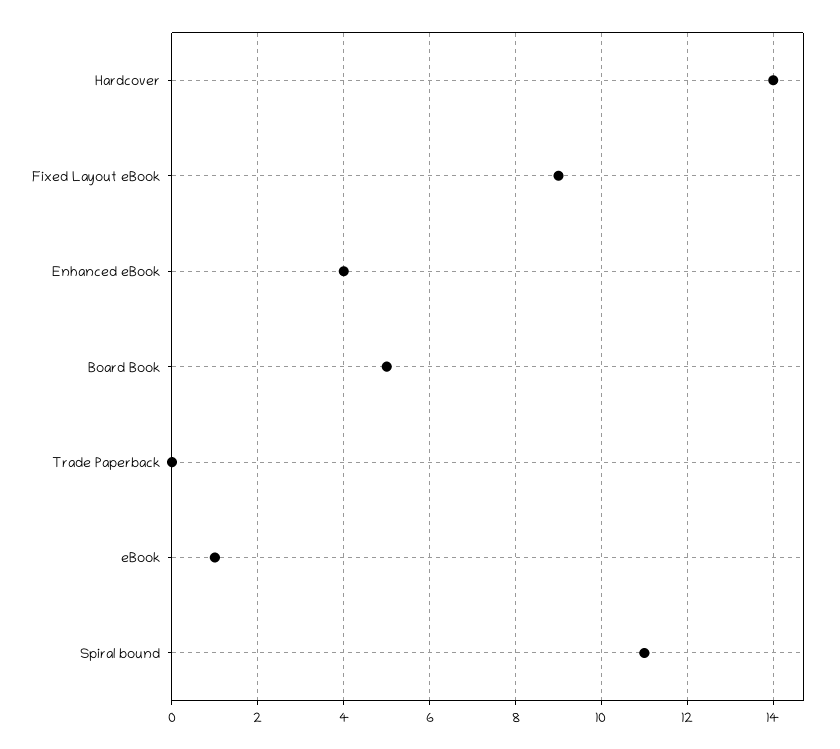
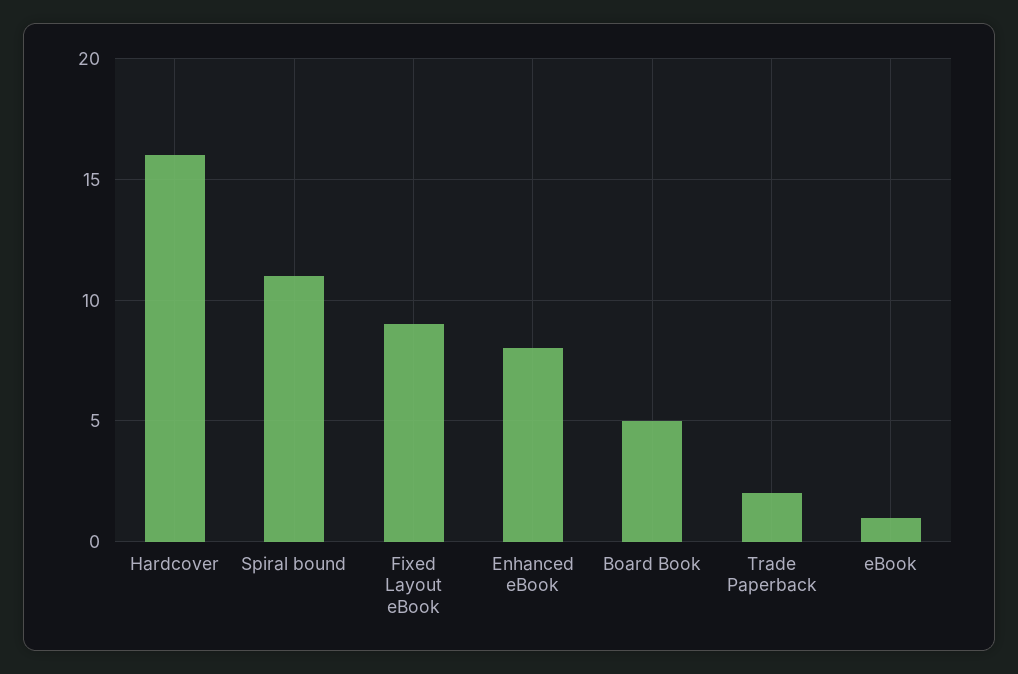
  {
-   "Hardcover": 14,
+   "Hardcover": 16,
    "Fixed Layout eBook": 9,
-   "Enhanced eBook": 4,
+   "Enhanced eBook": 8,
    "Board Book": 5,
-   "Trade Paperback": 0,
+   "Trade Paperback": 2,
    "eBook": 1,
    "Spiral bound": 11
  }

